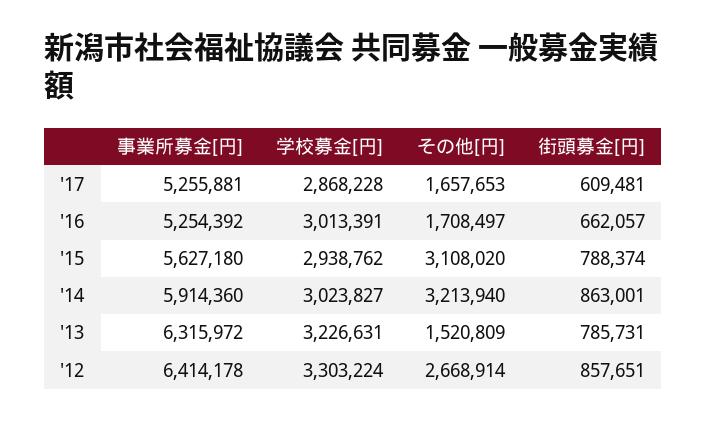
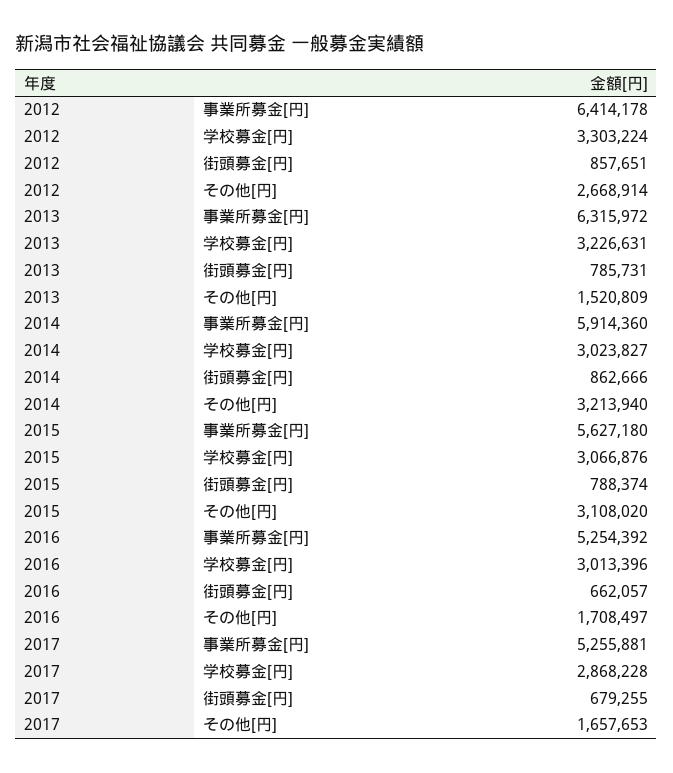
  {
    "事業所募金[円]": {
      "'17": 5255881,
      "'16": 5254392,
      "'15": 5627180,
      "'14": 5914360,
      "'13": 6315972,
      "'12": 6414178
    },
    "学校募金[円]": {
      "'17": 2868228,
-     "'16": 3013391,
+     "'16": 3013396,
-     "'15": 2938762,
+     "'15": 3066876,
      "'14": 3023827,
      "'13": 3226631,
      "'12": 3303224
    },
    "その他[円]": {
      "'17": 1657653,
      "'16": 1708497,
      "'15": 3108020,
      "'14": 3213940,
      "'13": 1520809,
      "'12": 2668914
    },
    "街頭募金[円]": {
-     "'17": 609481,
+     "'17": 679255,
      "'16": 662057,
      "'15": 788374,
-     "'14": 863001,
+     "'14": 862666,
      "'13": 785731,
      "'12": 857651
    }
  }

